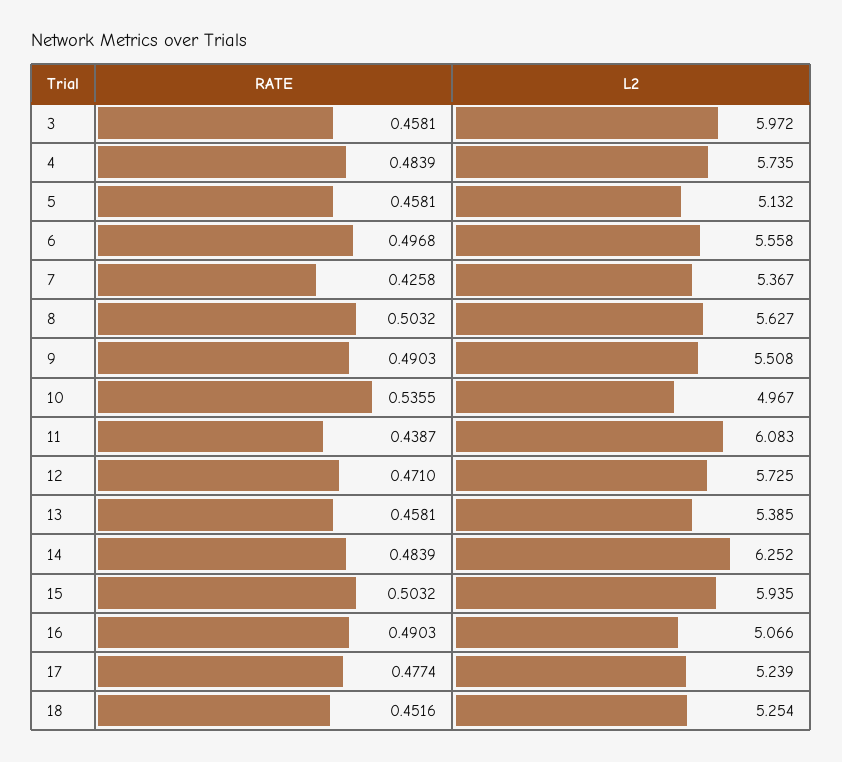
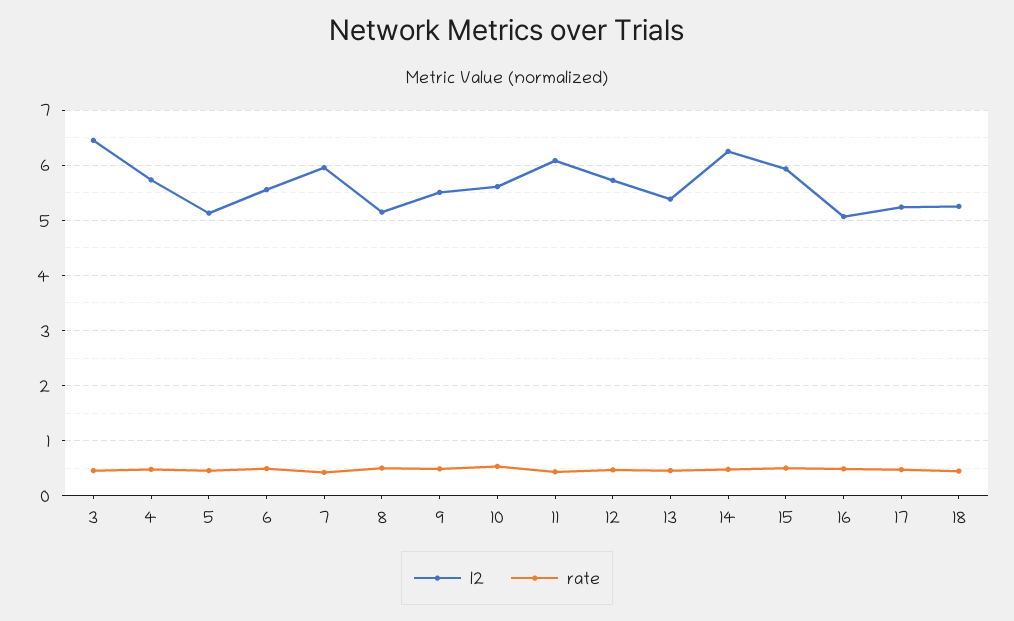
  {
    "RATE": {
      "3": 0.4581,
      "4": 0.4839,
      "5": 0.4581,
      "6": 0.4968,
      "7": 0.4258,
      "8": 0.5032,
      "9": 0.4903,
      "10": 0.5355,
      "11": 0.4387,
      "12": 0.471,
      "13": 0.4581,
      "14": 0.4839,
      "15": 0.5032,
      "16": 0.4903,
      "17": 0.4774,
      "18": 0.4516
    },
    "L2": {
-     "3": 5.972,
+     "3": 6.4,
      "4": 5.735,
      "5": 5.132,
      "6": 5.558,
-     "7": 5.367,
+     "7": 6,
-     "8": 5.627,
+     "8": 5.2,
      "9": 5.508,
-     "10": 4.967,
+     "10": 5.6,
      "11": 6.083,
      "12": 5.725,
      "13": 5.385,
      "14": 6.252,
      "15": 5.935,
      "16": 5.066,
      "17": 5.239,
      "18": 5.254
    }
  }

